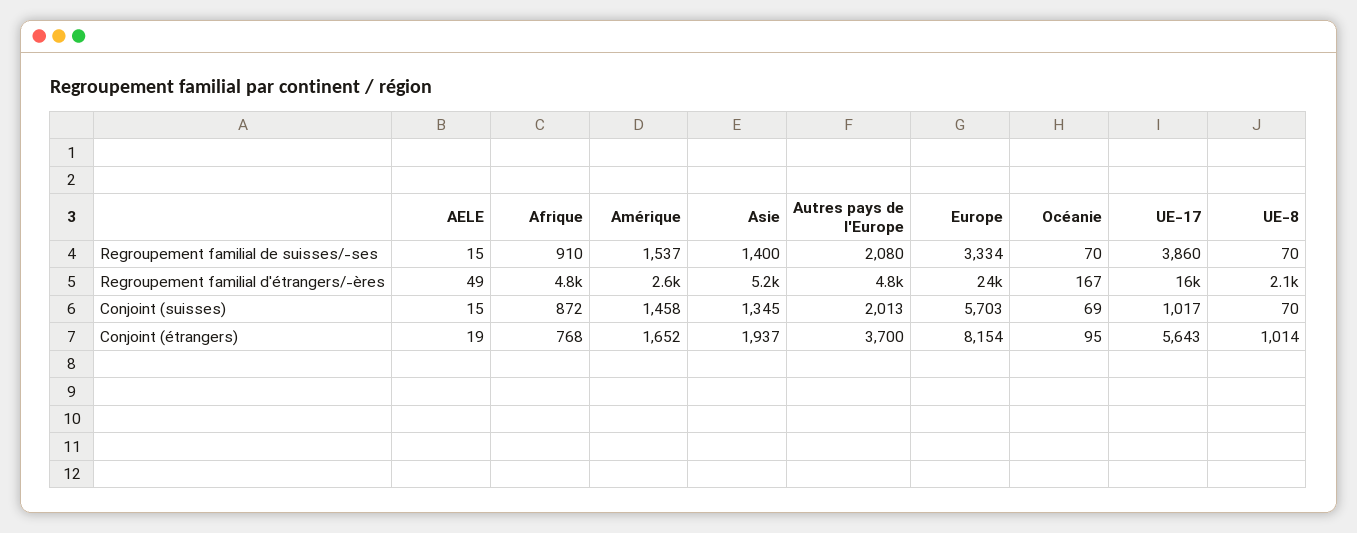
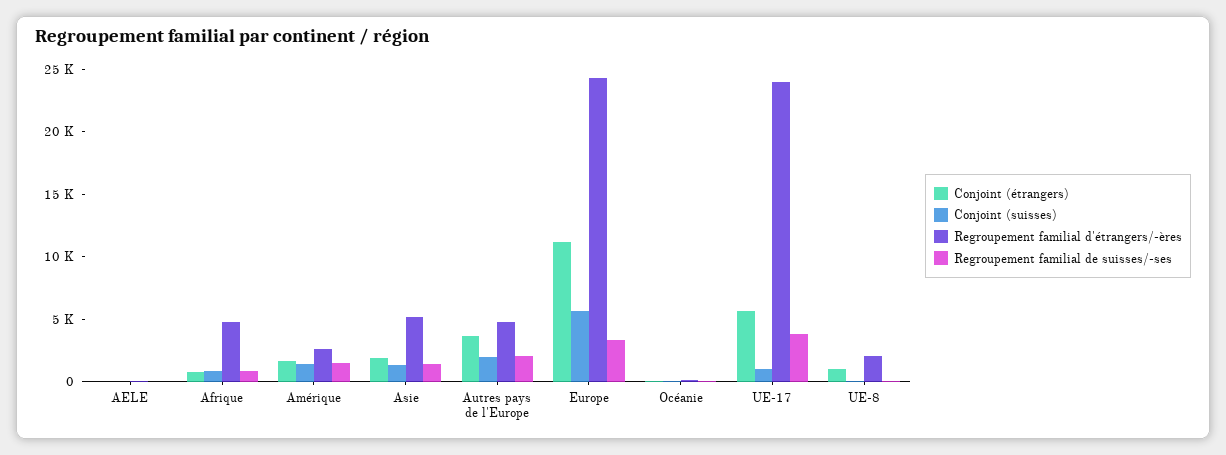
  {
    "Regroupement familial de suisses/-ses": {
      "AELE": 15,
      "Afrique": 910,
      "Amérique": 1537,
      "Asie": 1400,
      "Autres pays de l'Europe": 2080,
      "Europe": 3334,
      "Océanie": 70,
      "UE-17": 3860,
      "UE-8": 70
    },
    "Regroupement familial d'étrangers/-ères": {
      "AELE": 49,
      "Afrique": 4800,
      "Amérique": 2600,
      "Asie": 5200,
      "Autres pays de l'Europe": 4800,
      "Europe": 24000,
      "Océanie": 167,
-     "UE-17": 16000,
+     "UE-17": 24000,
      "UE-8": 2100
    },
    "Conjoint (suisses)": {
      "AELE": 15,
      "Afrique": 872,
      "Amérique": 1458,
      "Asie": 1345,
      "Autres pays de l'Europe": 2013,
      "Europe": 5703,
      "Océanie": 69,
      "UE-17": 1017,
      "UE-8": 70
    },
    "Conjoint (étrangers)": {
      "AELE": 19,
      "Afrique": 768,
      "Amérique": 1652,
      "Asie": 1937,
      "Autres pays de l'Europe": 3700,
-     "Europe": 8154,
+     "Europe": 11000,
      "Océanie": 95,
      "UE-17": 5643,
      "UE-8": 1014
    }
  }

